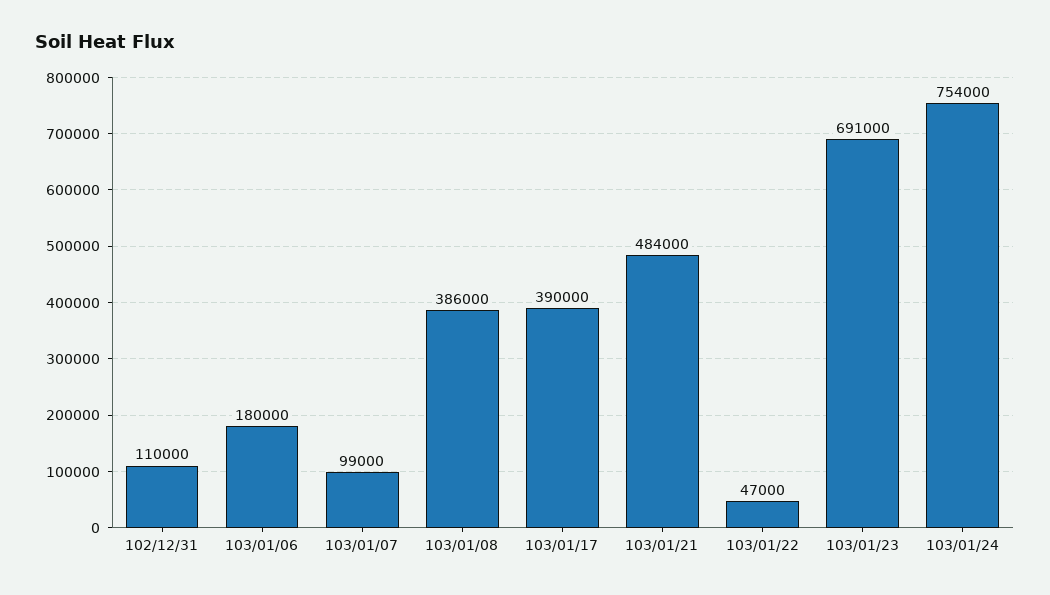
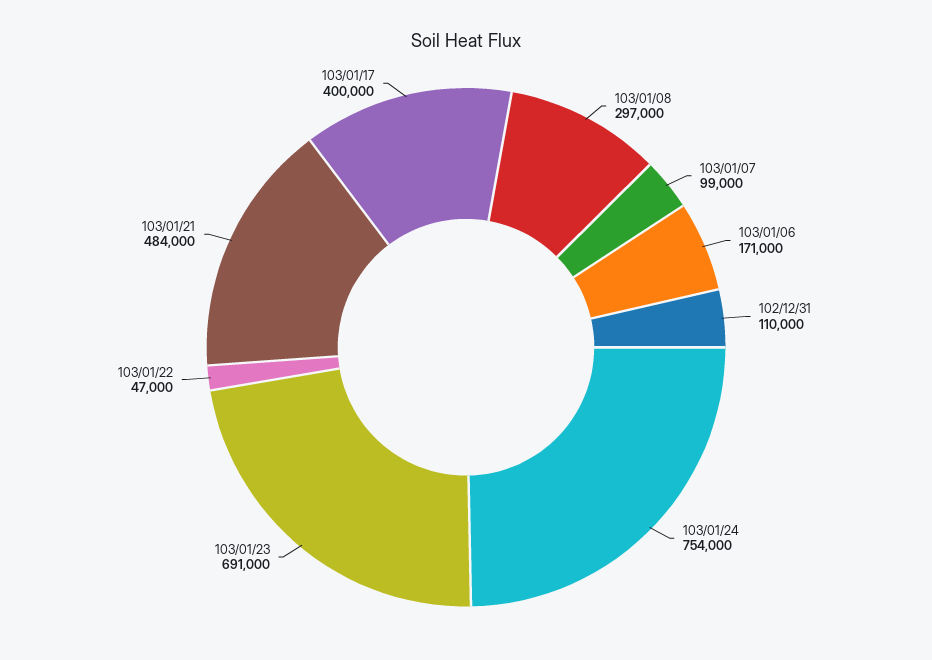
  {
    "102/12/31": 110000,
-   "103/01/06": 180000,
+   "103/01/06": 171000,
    "103/01/07": 99000,
-   "103/01/08": 386000,
+   "103/01/08": 297000,
-   "103/01/17": 390000,
+   "103/01/17": 400000,
    "103/01/21": 484000,
    "103/01/22": 47000,
    "103/01/23": 691000,
    "103/01/24": 754000
  }

